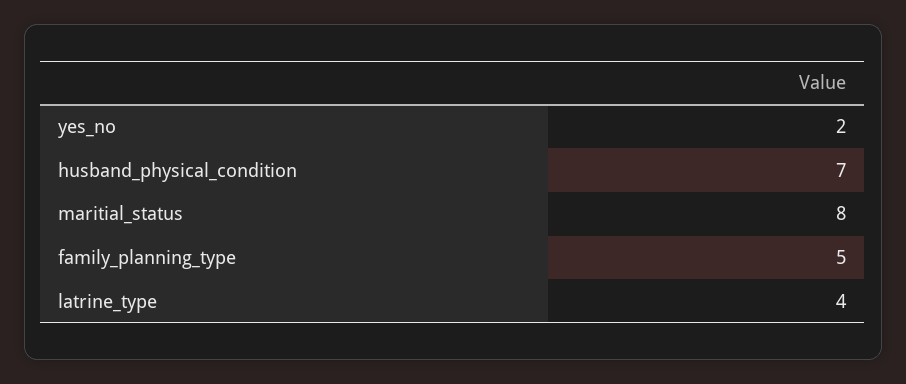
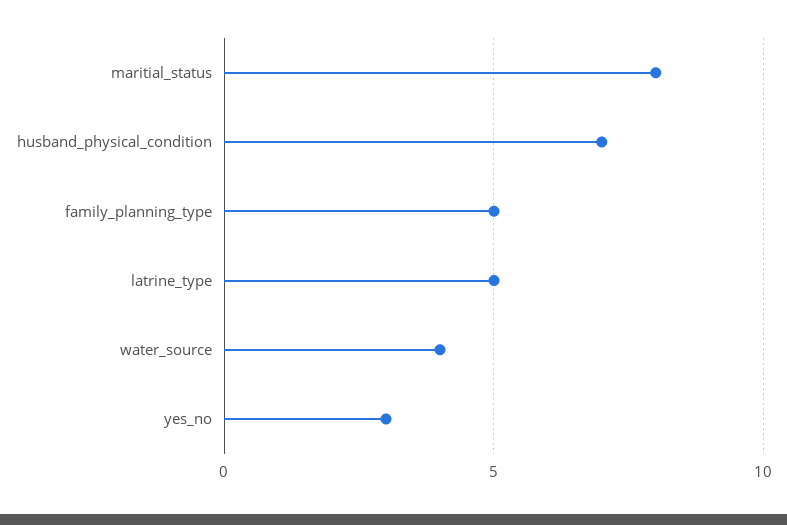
  {
-   "yes_no": 2,
+   "yes_no": 3,
    "husband_physical_condition": 7,
    "maritial_status": 8,
    "family_planning_type": 5,
-   "latrine_type": 4
+   "latrine_type": 5,
+   "water_source": 4
  }

